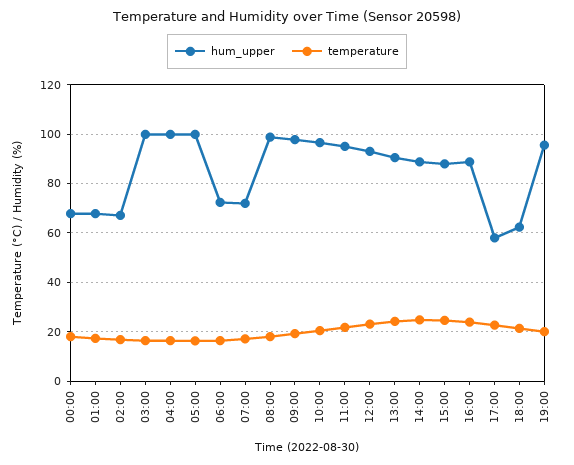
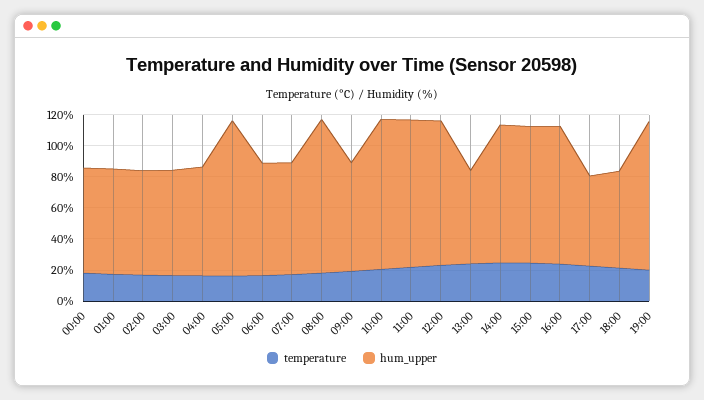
  {
    "hum_upper": {
      "00:00": 67.5,
      "01:00": 67.5,
      "02:00": 67.5,
-     "03:00": 100,
+     "03:00": 70,
-     "04:00": 100,
+     "04:00": 70,
      "05:00": 100,
      "06:00": 72.5,
      "07:00": 72.5,
      "08:00": 100,
-     "09:00": 97.5,
+     "09:00": 70,
      "10:00": 97.5,
      "11:00": 95,
      "12:00": 92.5,
-     "13:00": 90,
+     "13:00": 60,
      "14:00": 90,
      "15:00": 87.5,
      "16:00": 90,
      "17:00": 57.5,
      "18:00": 62.5,
      "19:00": 95
    },
    "temperature": {
      "00:00": 17.5,
      "01:00": 17.5,
      "02:00": 17.5,
      "03:00": 17.5,
      "04:00": 17.5,
      "05:00": 17.5,
      "06:00": 17.5,
      "07:00": 17.5,
      "08:00": 17.5,
      "09:00": 20,
      "10:00": 20,
      "11:00": 22.5,
      "12:00": 22.5,
      "13:00": 25,
      "14:00": 25,
      "15:00": 25,
      "16:00": 25,
      "17:00": 22.5,
      "18:00": 22.5,
      "19:00": 20
    }
  }

